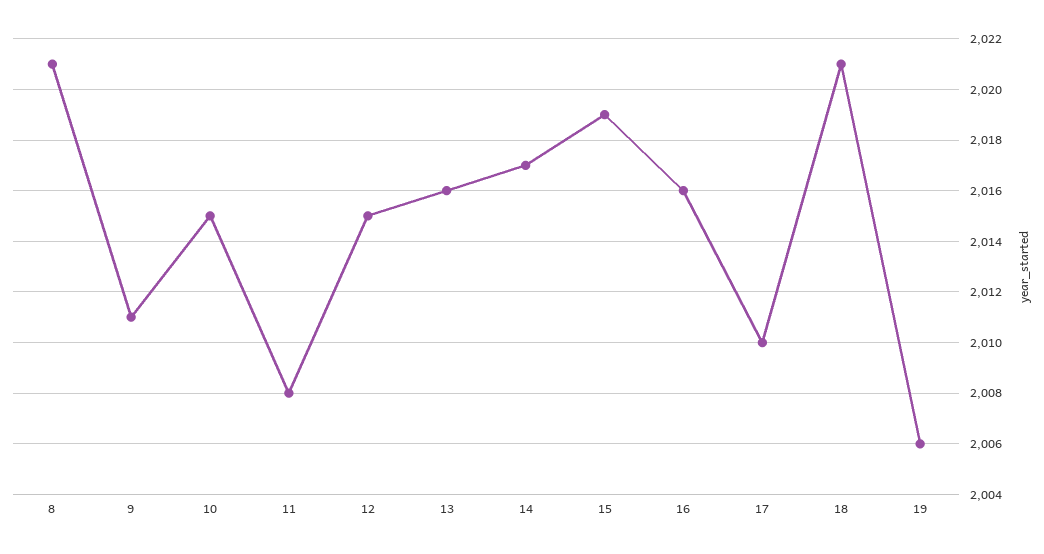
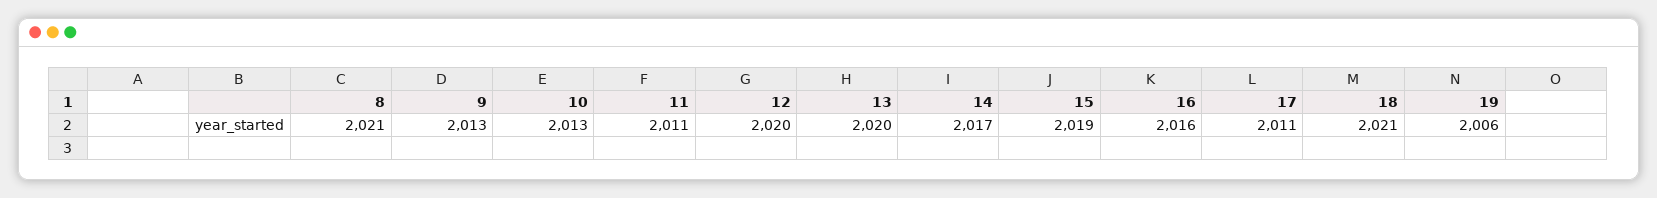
  {
    "8": 2021,
-   "9": 2011,
+   "9": 2013,
-   "10": 2015,
+   "10": 2013,
-   "11": 2008,
+   "11": 2011,
-   "12": 2015,
+   "12": 2020,
-   "13": 2016,
+   "13": 2020,
    "14": 2017,
    "15": 2019,
    "16": 2016,
-   "17": 2010,
+   "17": 2011,
    "18": 2021,
    "19": 2006
  }

